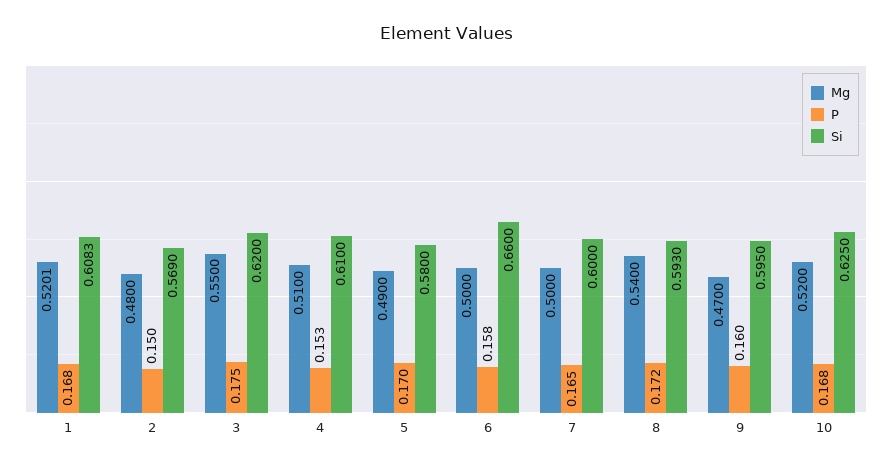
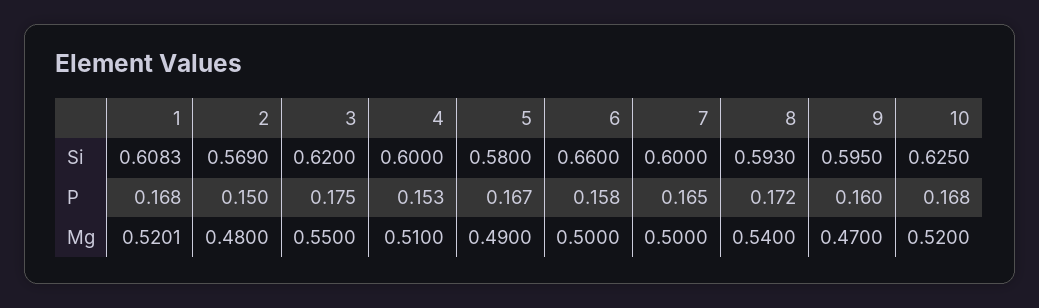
  {
    "Mg": {
      "1": 0.5201,
      "2": 0.48,
      "3": 0.55,
      "4": 0.51,
      "5": 0.49,
      "6": 0.5,
      "7": 0.5,
      "8": 0.54,
      "9": 0.47,
      "10": 0.52
    },
    "P": {
      "1": 0.168,
      "2": 0.15,
      "3": 0.175,
      "4": 0.153,
-     "5": 0.17,
+     "5": 0.167,
      "6": 0.158,
      "7": 0.165,
      "8": 0.172,
      "9": 0.16,
      "10": 0.168
    },
    "Si": {
      "1": 0.6083,
      "2": 0.569,
      "3": 0.62,
-     "4": 0.61,
+     "4": 0.6,
      "5": 0.58,
      "6": 0.66,
      "7": 0.6,
      "8": 0.593,
      "9": 0.595,
      "10": 0.625
    }
  }

